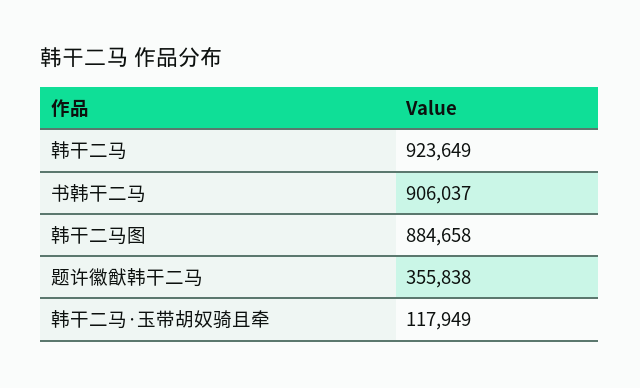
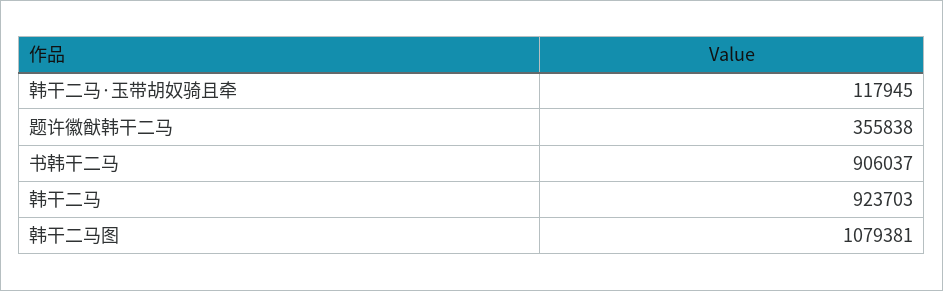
  {
-   "韩干二马": 923649,
+   "韩干二马": 923703,
    "书韩干二马": 906037,
-   "韩干二马图": 884658,
+   "韩干二马图": 1079381,
    "题许徽猷韩干二马": 355838,
-   "韩干二马·玉带胡奴骑且牵": 117949
+   "韩干二马·玉带胡奴骑且牵": 117945
  }

